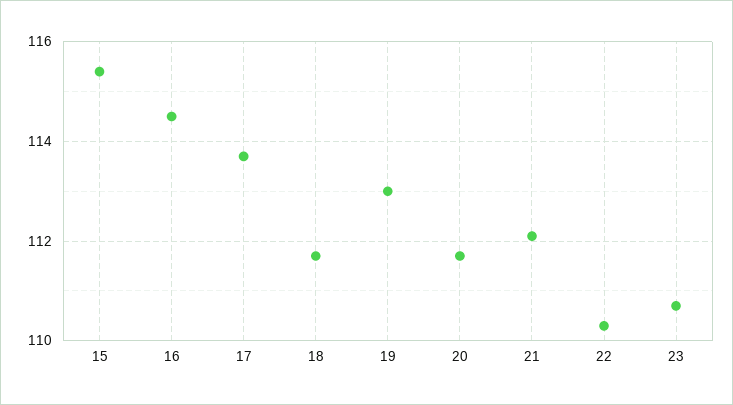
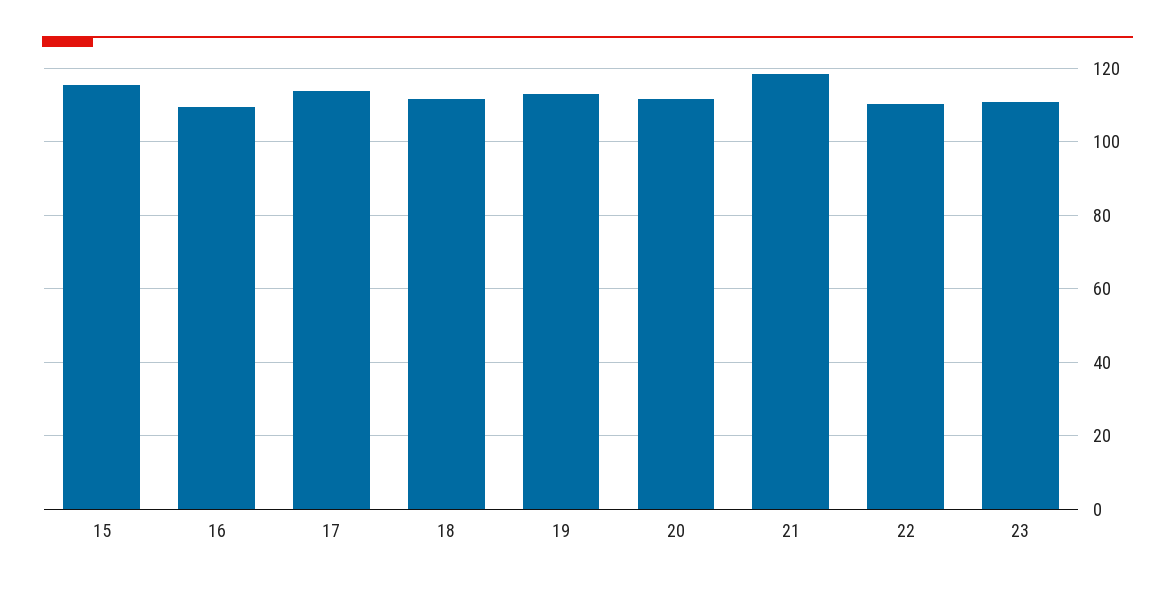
  {
    "15": 115.5,
-   "16": 114.5,
+   "16": 110,
    "17": 113.5,
    "18": 111.5,
    "19": 113,
    "20": 111.5,
-   "21": 112,
+   "21": 118,
    "22": 110.5,
    "23": 110.5
  }

